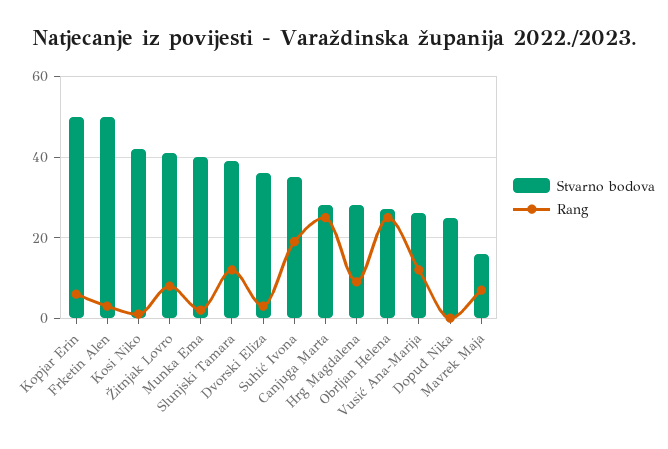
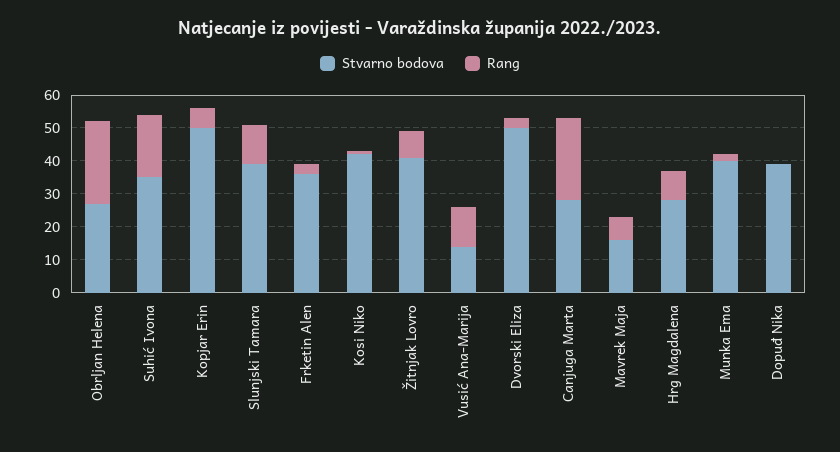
  {
    "Stvarno bodova": {
      "Kopjar Erin": 50,
-     "Frketin Alen": 50,
+     "Frketin Alen": 35,
      "Kosi Niko": 40,
      "Žitnjak Lovro": 40,
      "Munka Ema": 40,
      "Slunjski Tamara": 40,
-     "Dvorski Eliza": 35,
+     "Dvorski Eliza": 50,
      "Suhić Ivona": 35,
      "Canjuga Marta": 30,
      "Hrg Magdalena": 30,
      "Obrljan Helena": 25,
-     "Vusić Ana-Marija": 25,
+     "Vusić Ana-Marija": 15,
-     "Dopuđ Nika": 25,
+     "Dopuđ Nika": 40,
      "Mavrek Maja": 15
    },
    "Rang": {
      "Kopjar Erin": 5,
      "Frketin Alen": 5,
      "Kosi Niko": 0,
      "Žitnjak Lovro": 10,
      "Munka Ema": 0,
      "Slunjski Tamara": 10,
      "Dvorski Eliza": 5,
      "Suhić Ivona": 20,
      "Canjuga Marta": 25,
      "Hrg Magdalena": 10,
      "Obrljan Helena": 25,
      "Vusić Ana-Marija": 10,
      "Dopuđ Nika": 0,
      "Mavrek Maja": 5
    }
  }

